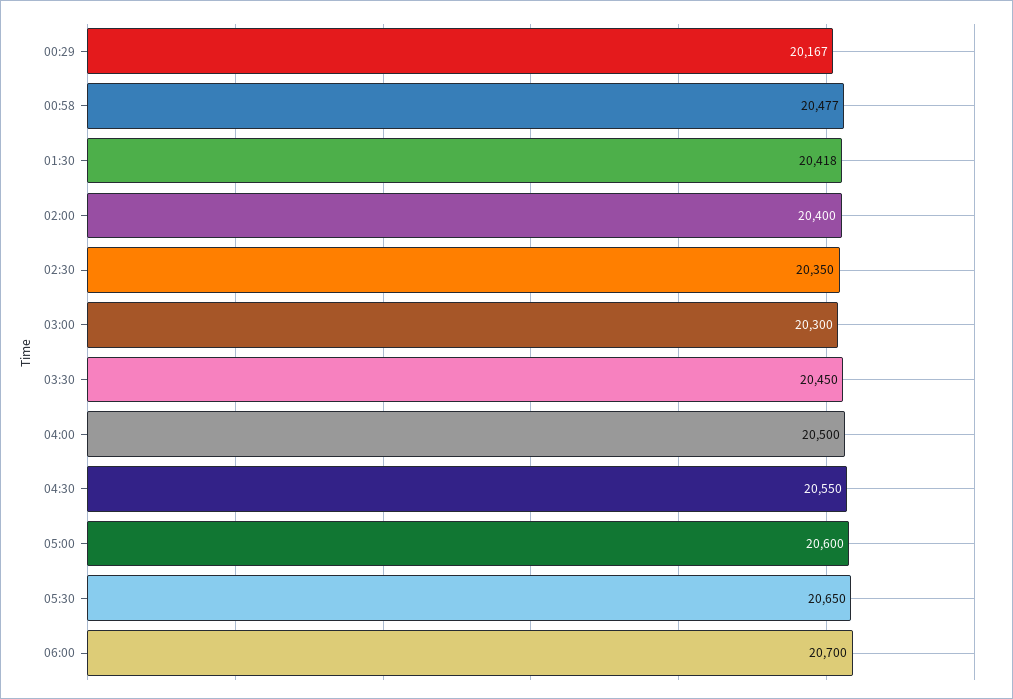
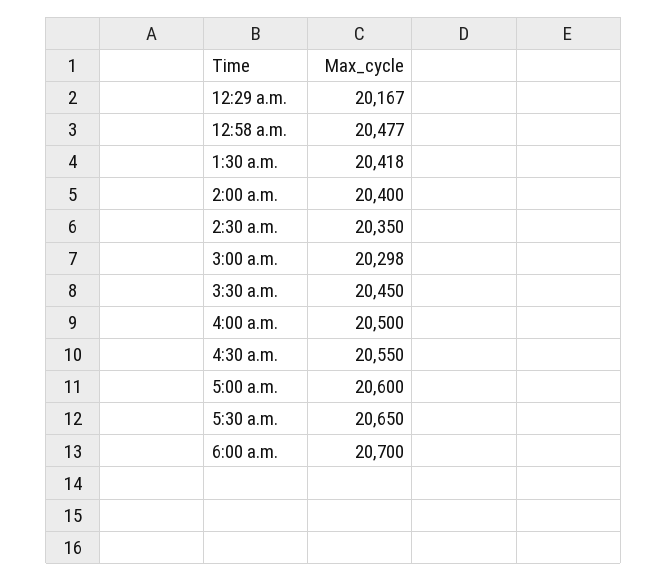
  {
    "00:29": 20167,
    "00:58": 20477,
    "01:30": 20418,
    "02:00": 20400,
    "02:30": 20350,
-   "03:00": 20300,
+   "03:00": 20298,
    "03:30": 20450,
    "04:00": 20500,
    "04:30": 20550,
    "05:00": 20600,
    "05:30": 20650,
    "06:00": 20700
  }

